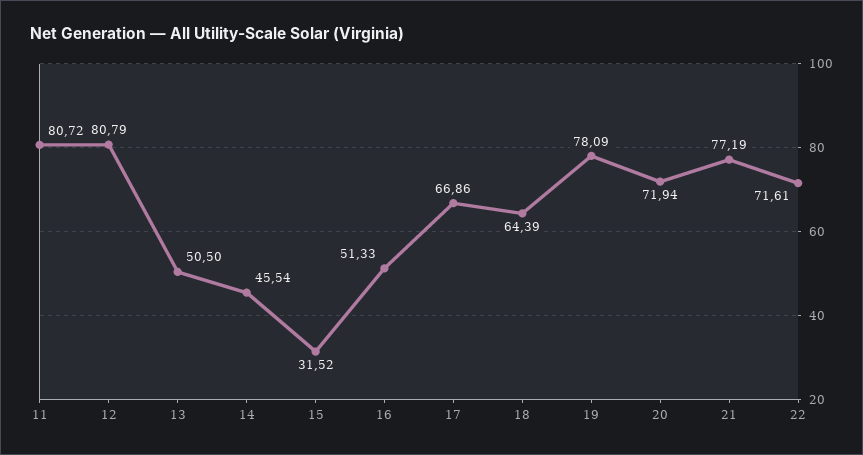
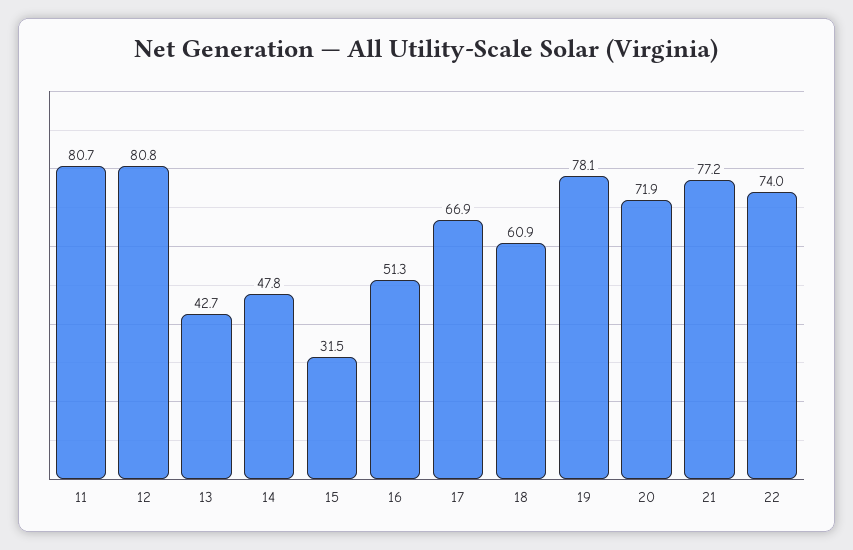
  {
    "11": 80.72,
    "12": 80.79,
-   "13": 50.5,
+   "13": 42.7,
-   "14": 45.54,
+   "14": 47.8,
    "15": 31.52,
    "16": 51.33,
    "17": 66.86,
-   "18": 64.39,
+   "18": 60.9,
    "19": 78.09,
    "20": 71.94,
    "21": 77.19,
-   "22": 71.61
+   "22": 74
  }

